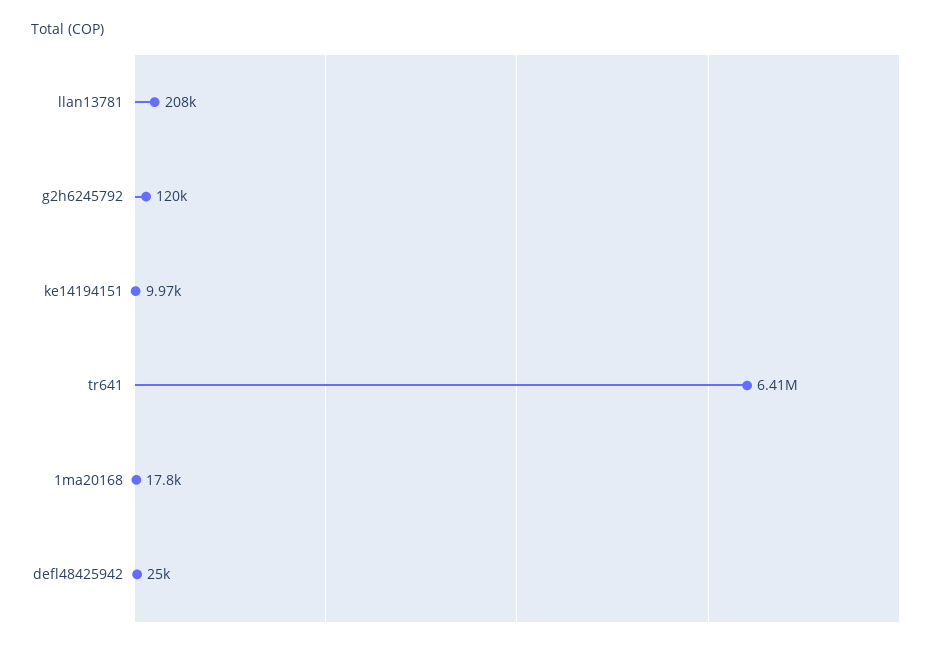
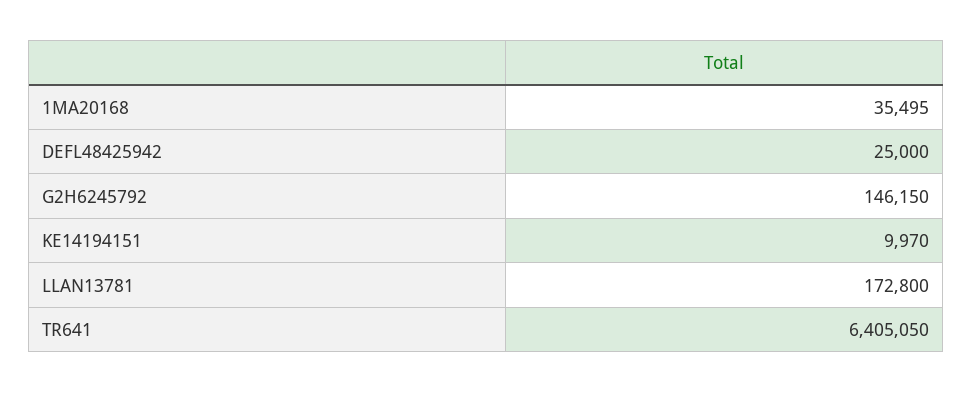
  {
-   "llan13781": 208000,
+   "llan13781": 172800,
-   "g2h6245792": 120000,
+   "g2h6245792": 146150,
    "ke14194151": 9970,
    "tr641": 6405050,
-   "1ma20168": 17800,
+   "1ma20168": 35495,
    "defl48425942": 25000
  }

